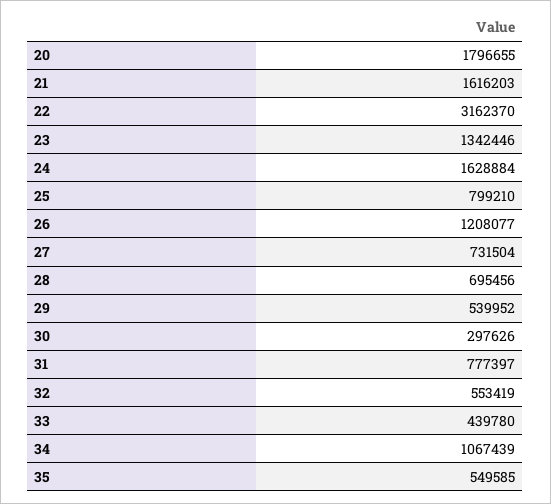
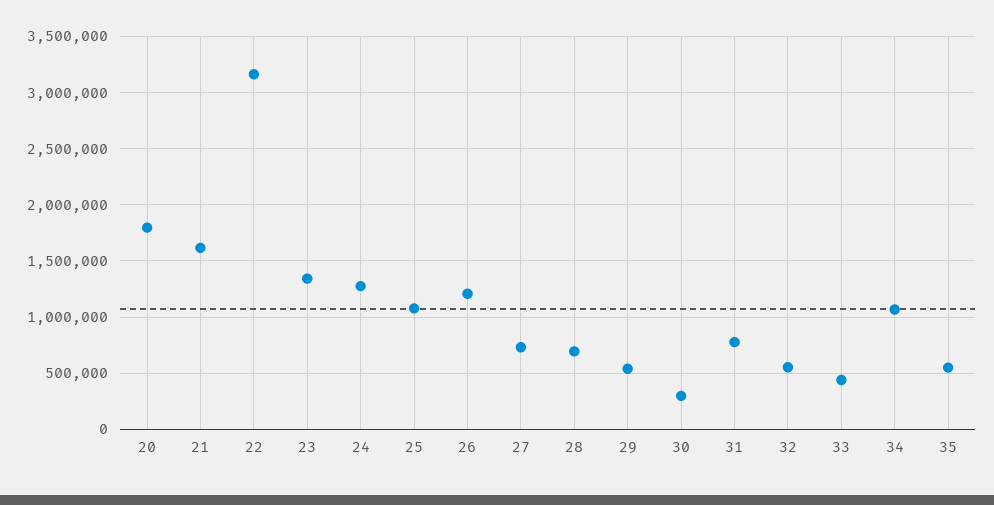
  {
    "20": 1796655,
    "21": 1616203,
    "22": 3162370,
    "23": 1342446,
-   "24": 1628884,
+   "24": 1300000,
-   "25": 799210,
+   "25": 1100000,
    "26": 1208077,
    "27": 731504,
    "28": 695456,
    "29": 539952,
    "30": 297626,
    "31": 777397,
    "32": 553419,
    "33": 439780,
    "34": 1067439,
    "35": 549585
  }

